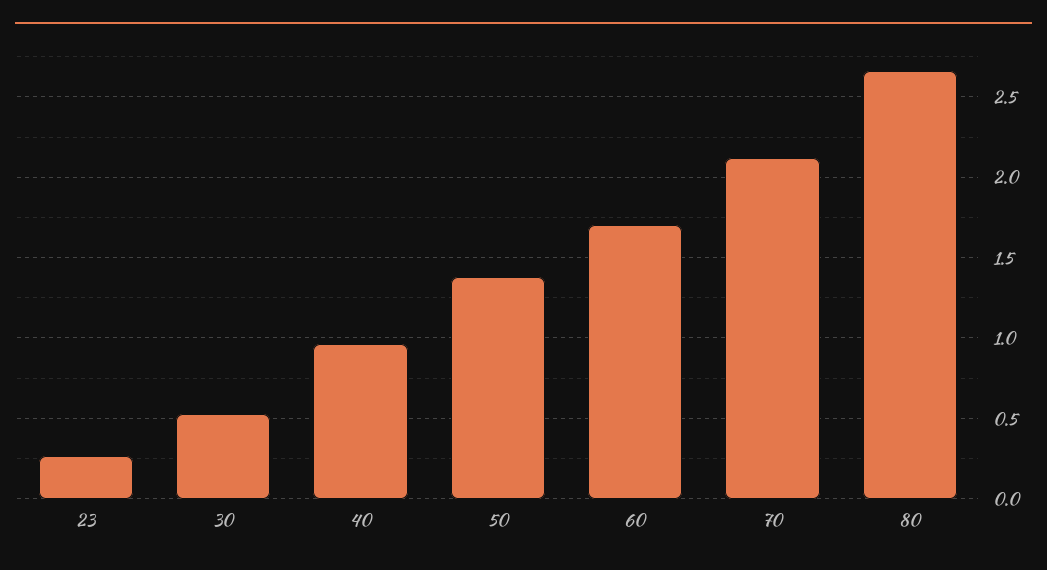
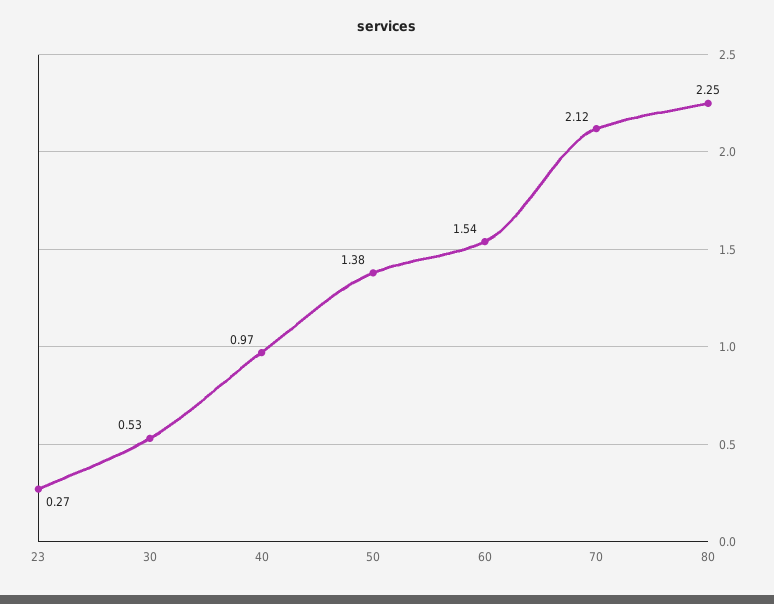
  {
    "23": 0.27,
    "30": 0.53,
    "40": 0.97,
    "50": 1.38,
-   "60": 1.7,
+   "60": 1.54,
    "70": 2.12,
-   "80": 2.65
+   "80": 2.25
  }

